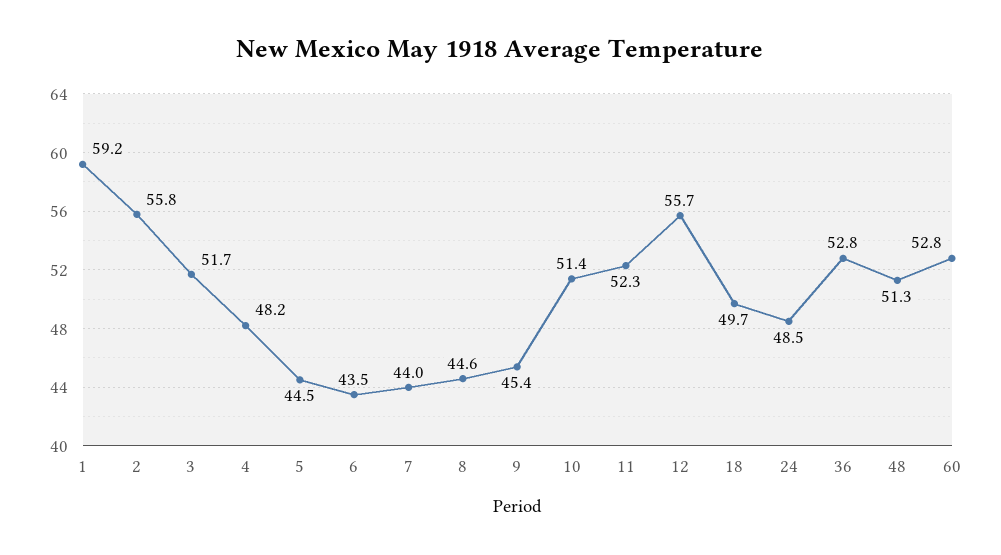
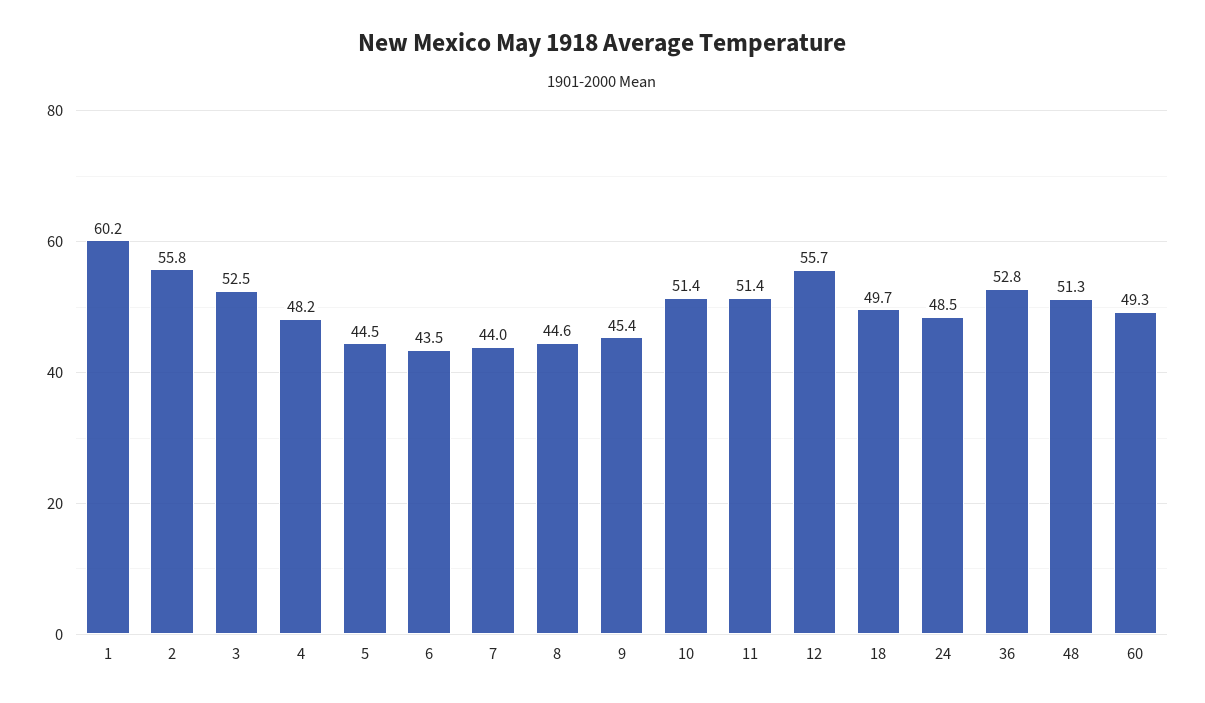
  {
-   "1": 59.2,
+   "1": 60.2,
    "2": 55.8,
-   "3": 51.7,
+   "3": 52.5,
    "4": 48.2,
    "5": 44.5,
    "6": 43.5,
    "7": 44,
    "8": 44.6,
    "9": 45.4,
    "10": 51.4,
-   "11": 52.3,
+   "11": 51.4,
    "12": 55.7,
    "18": 49.7,
    "24": 48.5,
    "36": 52.8,
    "48": 51.3,
-   "60": 52.8
+   "60": 49.3
  }

